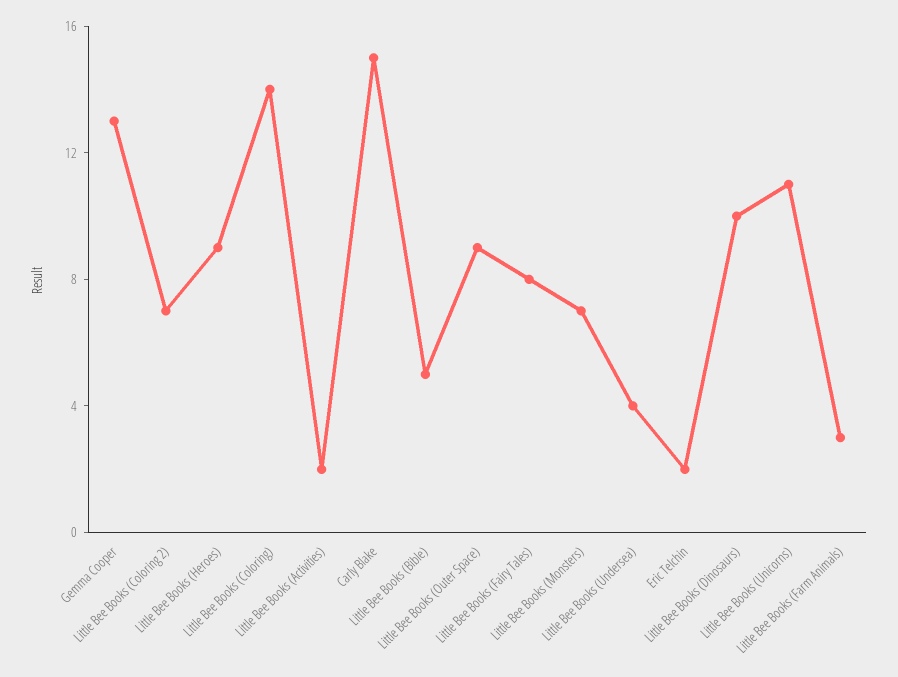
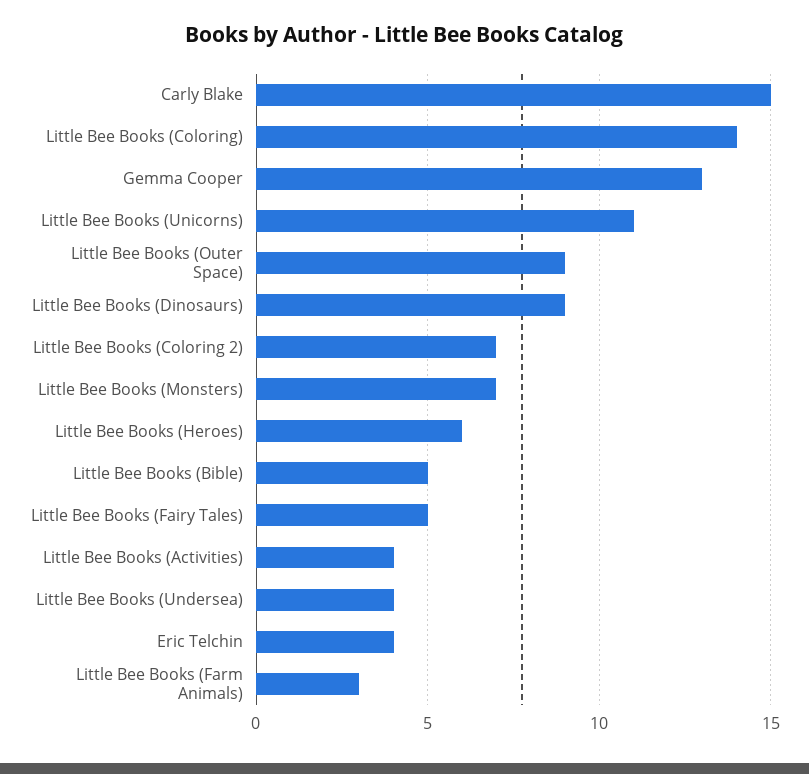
  {
    "Gemma Cooper": 13,
    "Little Bee Books (Coloring 2)": 7,
-   "Little Bee Books (Heroes)": 9,
+   "Little Bee Books (Heroes)": 6,
    "Little Bee Books (Coloring)": 14,
-   "Little Bee Books (Activities)": 2,
+   "Little Bee Books (Activities)": 4,
    "Carly Blake": 15,
    "Little Bee Books (Bible)": 5,
    "Little Bee Books (Outer Space)": 9,
-   "Little Bee Books (Fairy Tales)": 8,
+   "Little Bee Books (Fairy Tales)": 5,
    "Little Bee Books (Monsters)": 7,
    "Little Bee Books (Undersea)": 4,
-   "Eric Telchin": 2,
+   "Eric Telchin": 4,
-   "Little Bee Books (Dinosaurs)": 10,
+   "Little Bee Books (Dinosaurs)": 9,
    "Little Bee Books (Unicorns)": 11,
    "Little Bee Books (Farm Animals)": 3
  }

